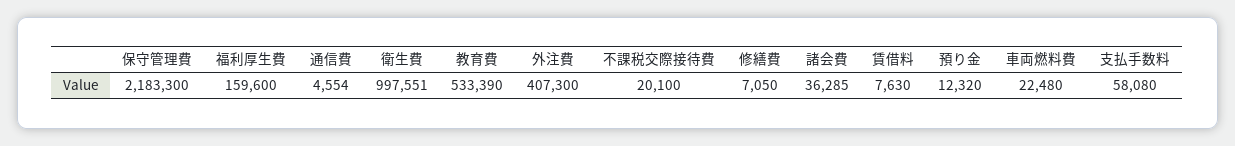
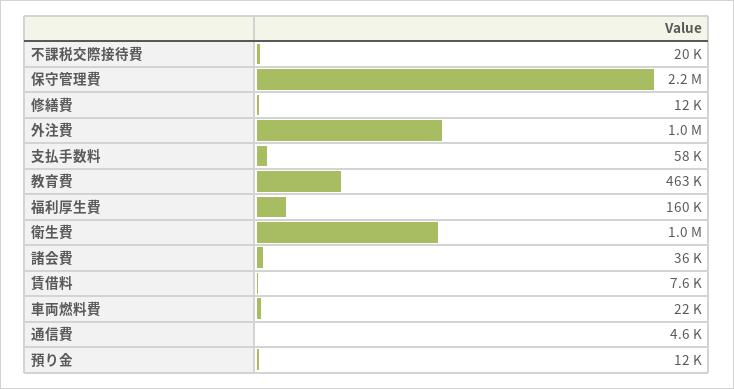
  {
    "保守管理費": 2183300,
    "福利厚生費": 159600,
    "通信費": 4554,
    "衛生費": 997551,
-   "教育費": 533390,
+   "教育費": 463000,
-   "外注費": 407300,
+   "外注費": 1000000,
    "不課税交際接待費": 20100,
-   "修繕費": 7050,
+   "修繕費": 12000,
    "諸会費": 36285,
    "賃借料": 7630,
    "預り金": 12320,
    "車両燃料費": 22480,
    "支払手数料": 58080
  }

